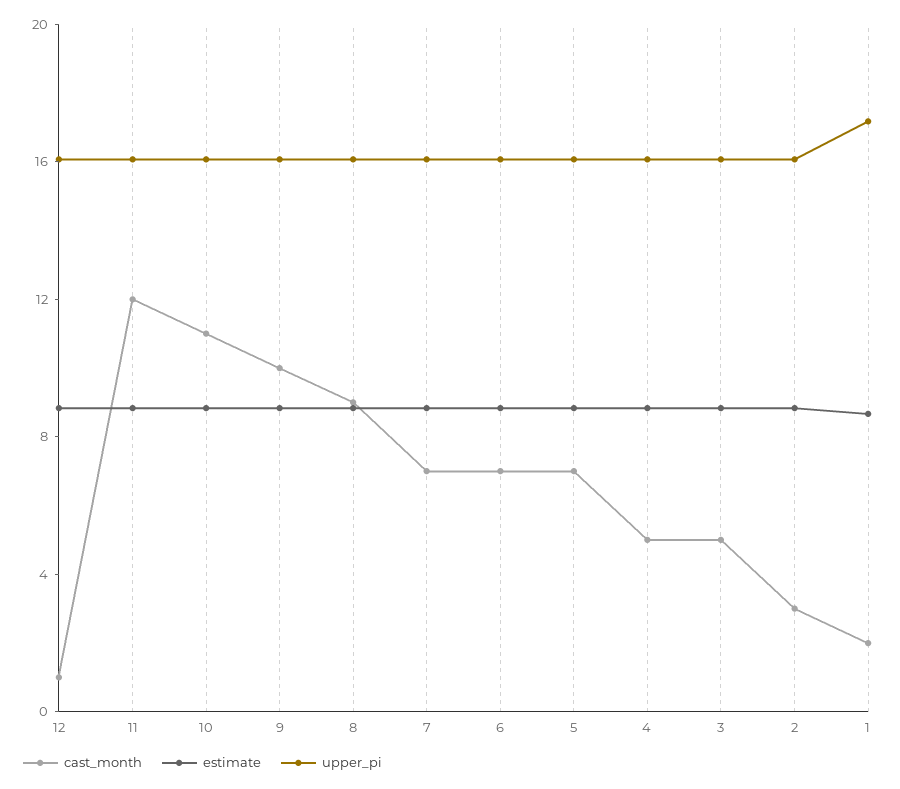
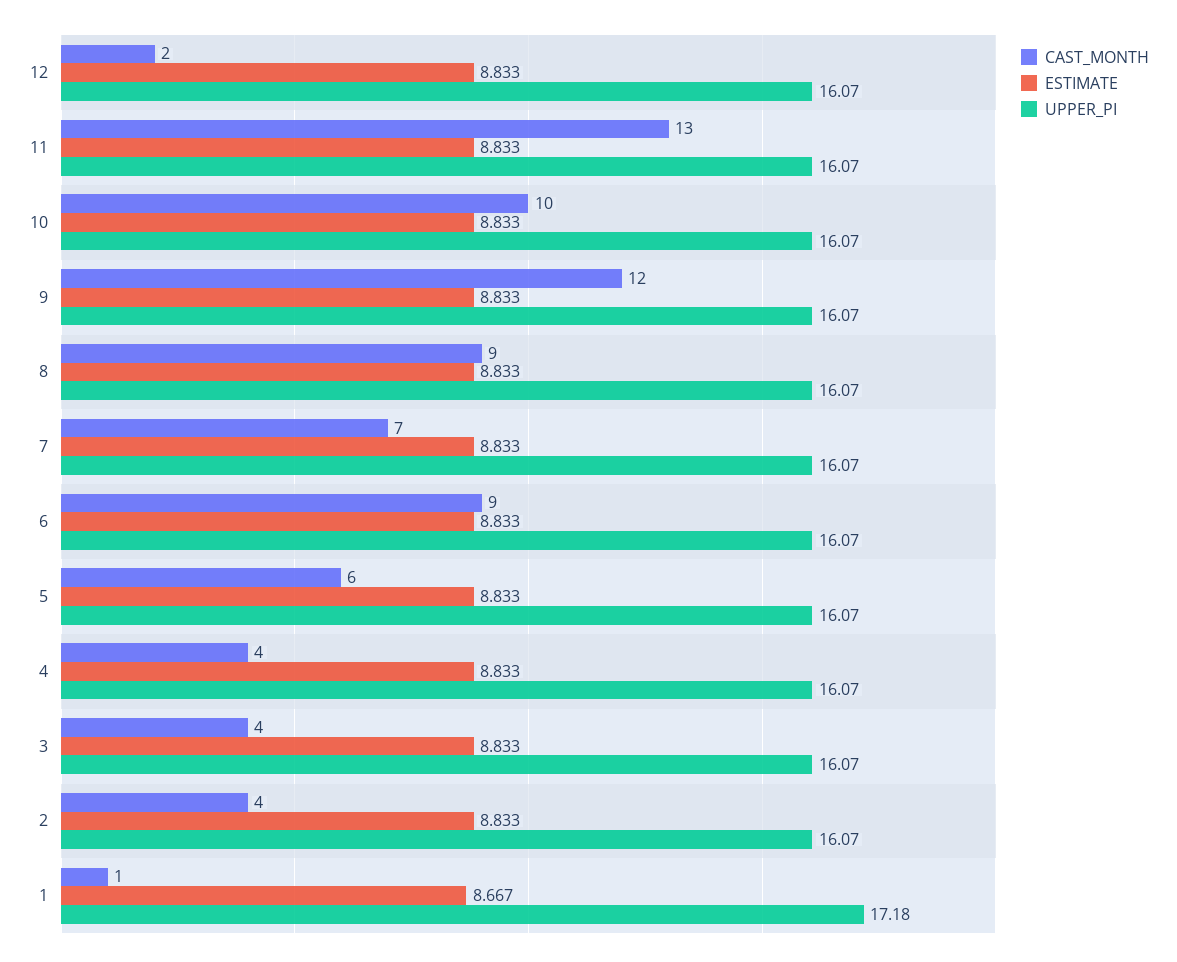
  {
    "cast_month": {
-     "12": 1,
+     "12": 2,
-     "11": 12,
+     "11": 13,
-     "10": 11,
+     "10": 10,
-     "9": 10,
+     "9": 12,
      "8": 9,
      "7": 7,
-     "6": 7,
+     "6": 9,
-     "5": 7,
+     "5": 6,
-     "4": 5,
+     "4": 4,
-     "3": 5,
+     "3": 4,
-     "2": 3,
+     "2": 4,
-     "1": 2
+     "1": 1
    },
    "estimate": {
      "12": 8.833,
      "11": 8.833,
      "10": 8.833,
      "9": 8.833,
      "8": 8.833,
      "7": 8.833,
      "6": 8.833,
      "5": 8.833,
      "4": 8.833,
      "3": 8.833,
      "2": 8.833,
      "1": 8.667
    },
    "upper_pi": {
      "12": 16.07,
      "11": 16.07,
      "10": 16.07,
      "9": 16.07,
      "8": 16.07,
      "7": 16.07,
      "6": 16.07,
      "5": 16.07,
      "4": 16.07,
      "3": 16.07,
      "2": 16.07,
      "1": 17.18
    }
  }

